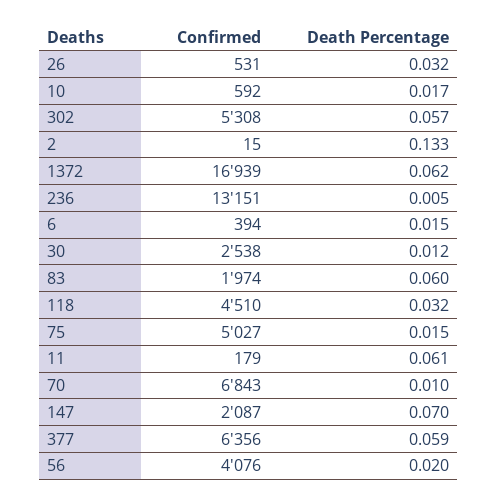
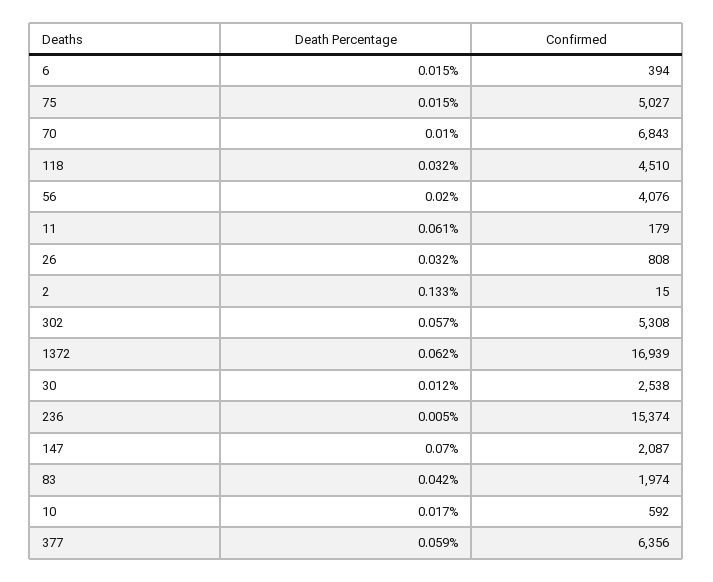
  {
    "Confirmed": {
-     "26": 531,
+     "26": 808,
      "10": 592,
      "302": 5308,
      "2": 15,
      "1372": 16939,
-     "236": 13151,
+     "236": 15374,
      "6": 394,
      "30": 2538,
      "83": 1974,
      "118": 4510,
      "75": 5027,
      "11": 179,
      "70": 6843,
      "147": 2087,
      "377": 6356,
      "56": 4076
    },
    "Death Percentage": {
      "26": 0.032,
      "10": 0.017,
      "302": 0.057,
      "2": 0.133,
      "1372": 0.062,
      "236": 0.005,
      "6": 0.015,
      "30": 0.012,
-     "83": 0.06,
+     "83": 0.042,
      "118": 0.032,
      "75": 0.015,
      "11": 0.061,
      "70": 0.01,
      "147": 0.07,
      "377": 0.059,
      "56": 0.02
    }
  }

